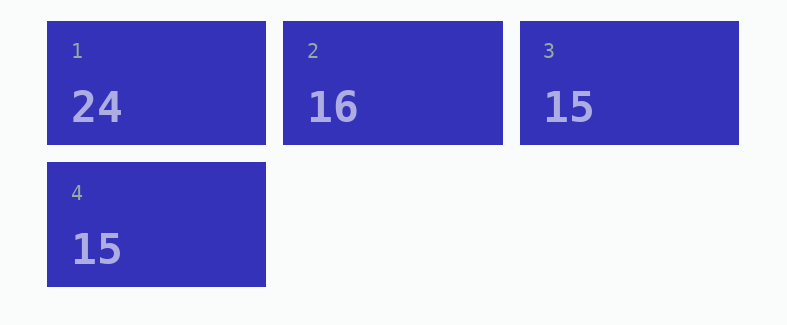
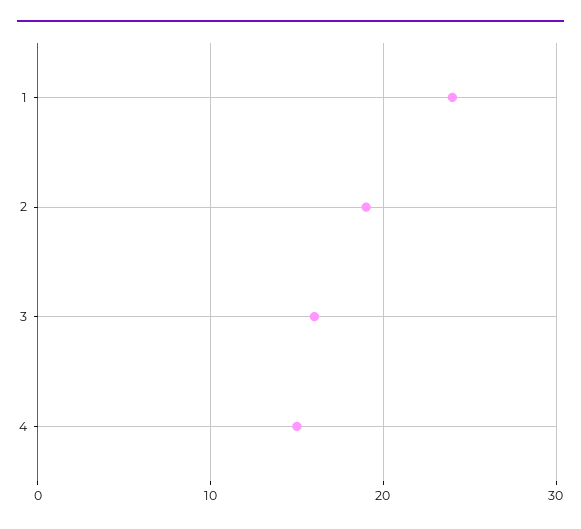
  {
    "1": 24,
-   "2": 16,
+   "2": 19,
-   "3": 15,
+   "3": 16,
    "4": 15
  }

